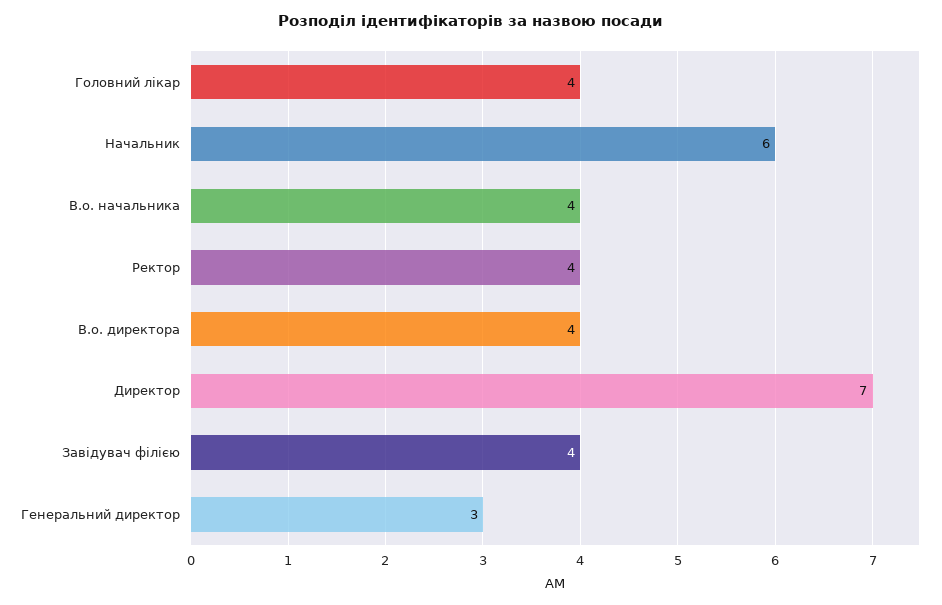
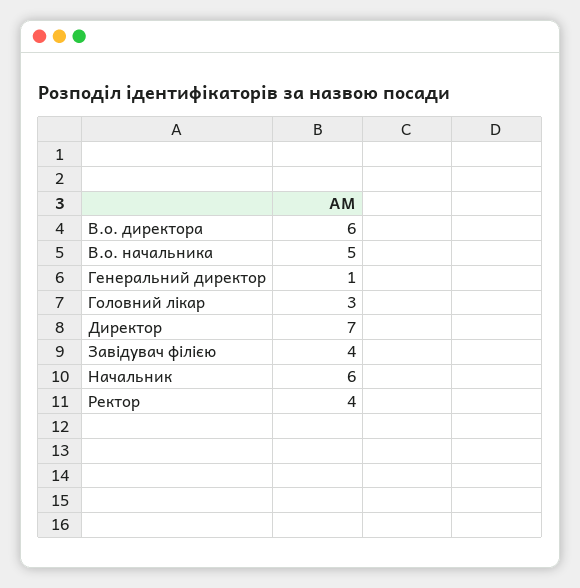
  {
-   "Головний лікар": 4,
+   "Головний лікар": 3,
    "Начальник": 6,
-   "В.о. начальника": 4,
+   "В.о. начальника": 5,
    "Ректор": 4,
-   "В.о. директора": 4,
+   "В.о. директора": 6,
    "Директор": 7,
    "Завідувач філією": 4,
-   "Генеральний директор": 3
+   "Генеральний директор": 1
  }

